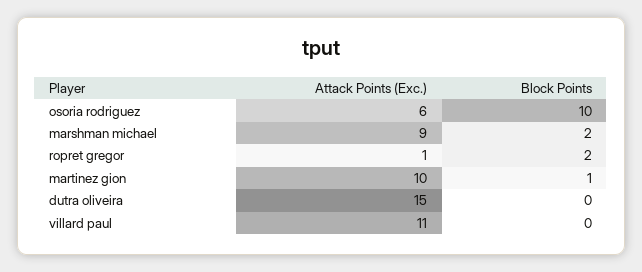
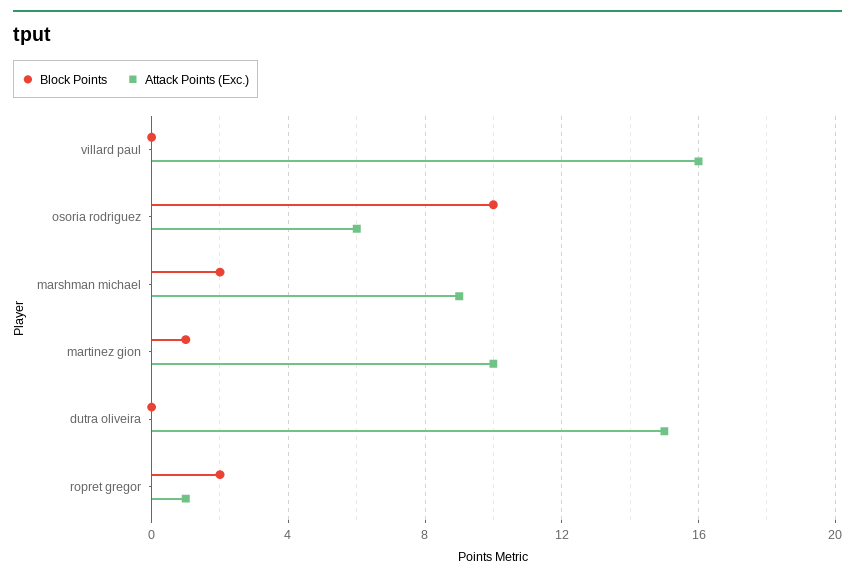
  {
    "Attack Points (Exc.)": {
      "osoria rodriguez": 6,
      "marshman michael": 9,
      "ropret gregor": 1,
      "martinez gion": 10,
      "dutra oliveira": 15,
-     "villard paul": 11
+     "villard paul": 16
    },
    "Block Points": {
      "osoria rodriguez": 10,
      "marshman michael": 2,
      "ropret gregor": 2,
      "martinez gion": 1,
      "dutra oliveira": 0,
      "villard paul": 0
    }
  }

